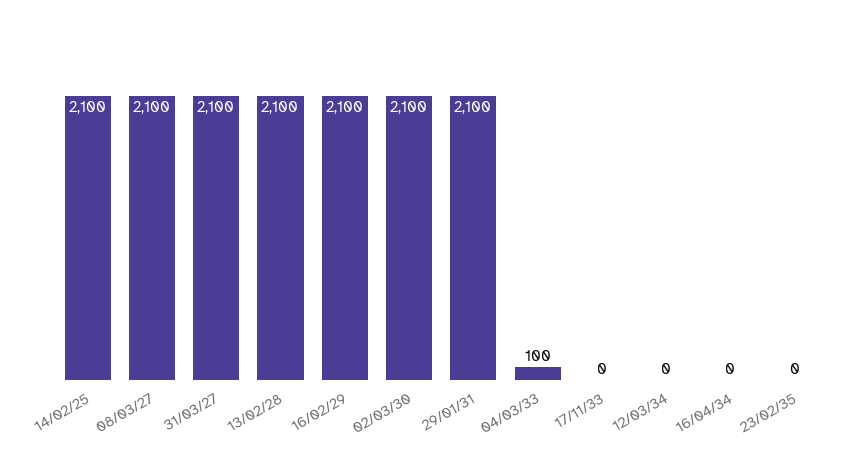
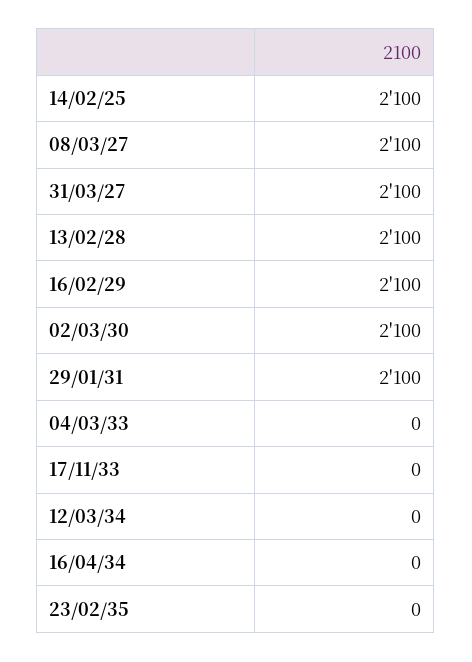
  {
    "14/02/25": 2100,
    "08/03/27": 2100,
    "31/03/27": 2100,
    "13/02/28": 2100,
    "16/02/29": 2100,
    "02/03/30": 2100,
    "29/01/31": 2100,
-   "04/03/33": 100,
+   "04/03/33": 0,
    "17/11/33": 0,
    "12/03/34": 0,
    "16/04/34": 0,
    "23/02/35": 0
  }

